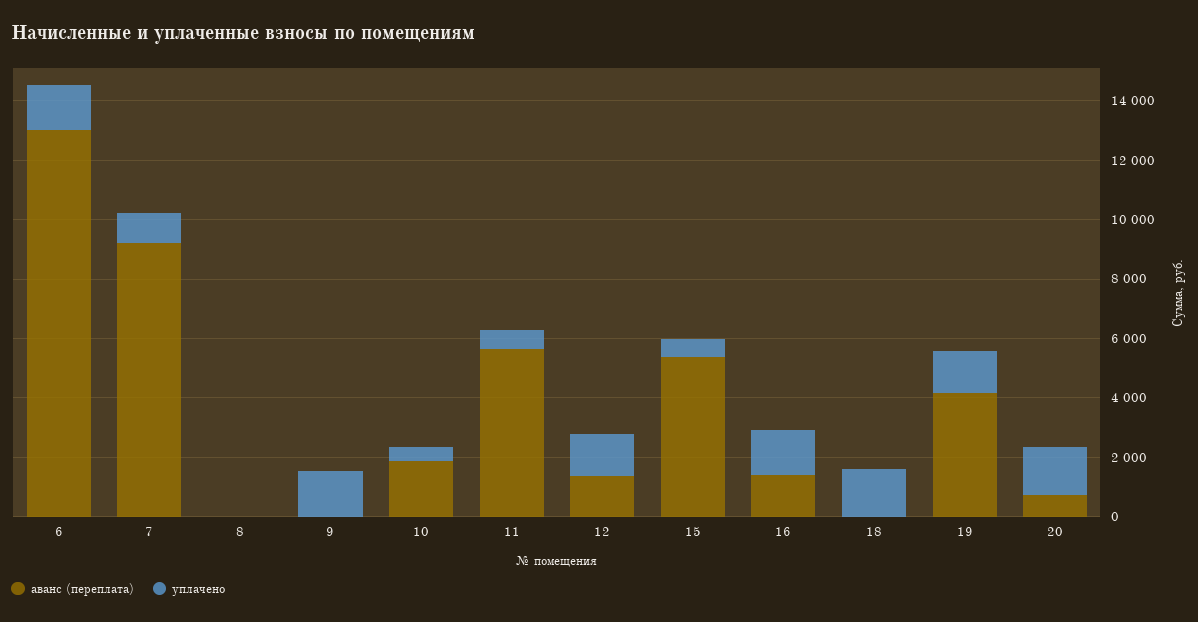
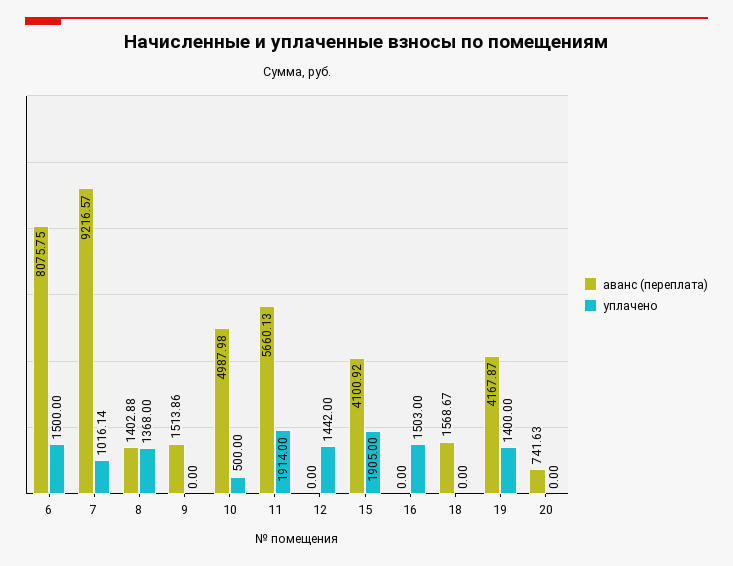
  {
    "аванс (переплата)": {
-     "6": 13000,
+     "6": 8075.75,
      "7": 9216.57,
-     "8": 0,
+     "8": 1402.88,
-     "9": 0,
+     "9": 1513.86,
-     "10": 2000,
+     "10": 4987.98,
      "11": 5660.13,
-     "12": 1500,
+     "12": 0,
-     "15": 5500,
+     "15": 4100.92,
-     "16": 1500,
+     "16": 0,
-     "18": 0,
+     "18": 1568.67,
      "19": 4167.87,
      "20": 741.63
    },
    "уплачено": {
      "6": 1500,
      "7": 1016.14,
-     "8": 0,
+     "8": 1368,
-     "9": 1500,
+     "9": 0,
      "10": 500,
-     "11": 500,
+     "11": 1914,
      "12": 1442,
-     "15": 500,
+     "15": 1905,
      "16": 1503,
-     "18": 1500,
+     "18": 0,
      "19": 1400,
-     "20": 1500
+     "20": 0
    }
  }

